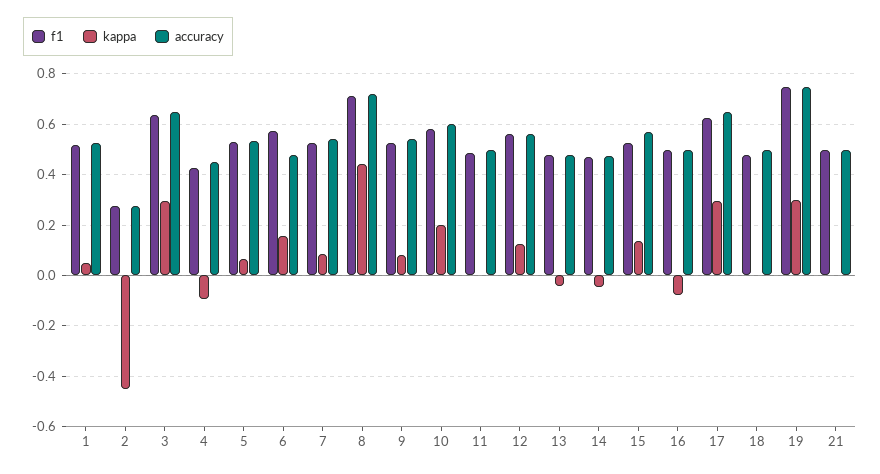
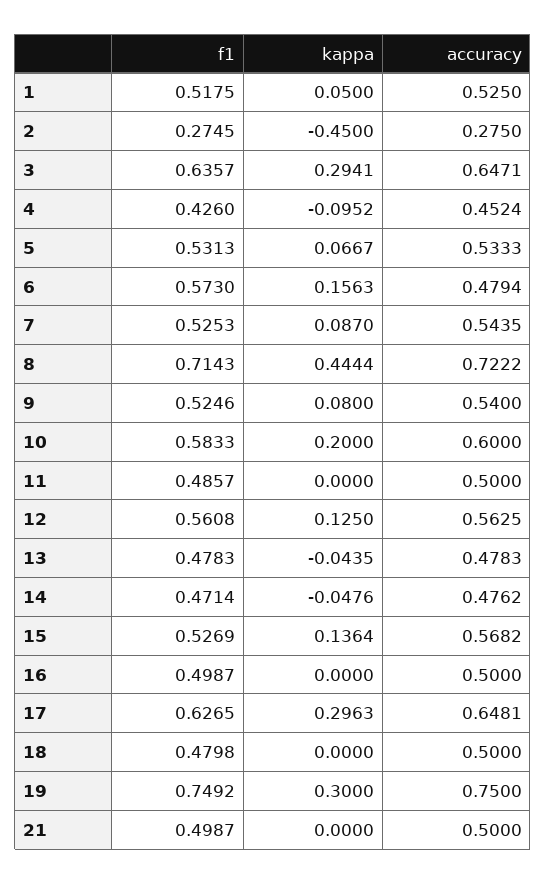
  {
    "f1": {
      "1": 0.5175,
      "2": 0.2745,
      "3": 0.6357,
      "4": 0.426,
      "5": 0.5313,
      "6": 0.573,
      "7": 0.5253,
      "8": 0.7143,
      "9": 0.5246,
      "10": 0.5833,
      "11": 0.4857,
      "12": 0.5608,
      "13": 0.4783,
      "14": 0.4714,
      "15": 0.5269,
      "16": 0.4987,
      "17": 0.6265,
      "18": 0.4798,
      "19": 0.7492,
      "21": 0.4987
    },
    "kappa": {
      "1": 0.05,
      "2": -0.45,
      "3": 0.2941,
      "4": -0.0952,
      "5": 0.0667,
      "6": 0.1563,
      "7": 0.087,
      "8": 0.4444,
      "9": 0.08,
      "10": 0.2,
      "11": 0,
      "12": 0.125,
      "13": -0.0435,
      "14": -0.0476,
      "15": 0.1364,
-     "16": -0.075,
+     "16": 0,
      "17": 0.2963,
      "18": 0,
      "19": 0.3,
      "21": 0
    },
    "accuracy": {
      "1": 0.525,
      "2": 0.275,
      "3": 0.6471,
      "4": 0.4524,
      "5": 0.5333,
      "6": 0.4794,
      "7": 0.5435,
      "8": 0.7222,
      "9": 0.54,
      "10": 0.6,
      "11": 0.5,
      "12": 0.5625,
      "13": 0.4783,
      "14": 0.4762,
      "15": 0.5682,
      "16": 0.5,
      "17": 0.6481,
      "18": 0.5,
      "19": 0.75,
      "21": 0.5
    }
  }

